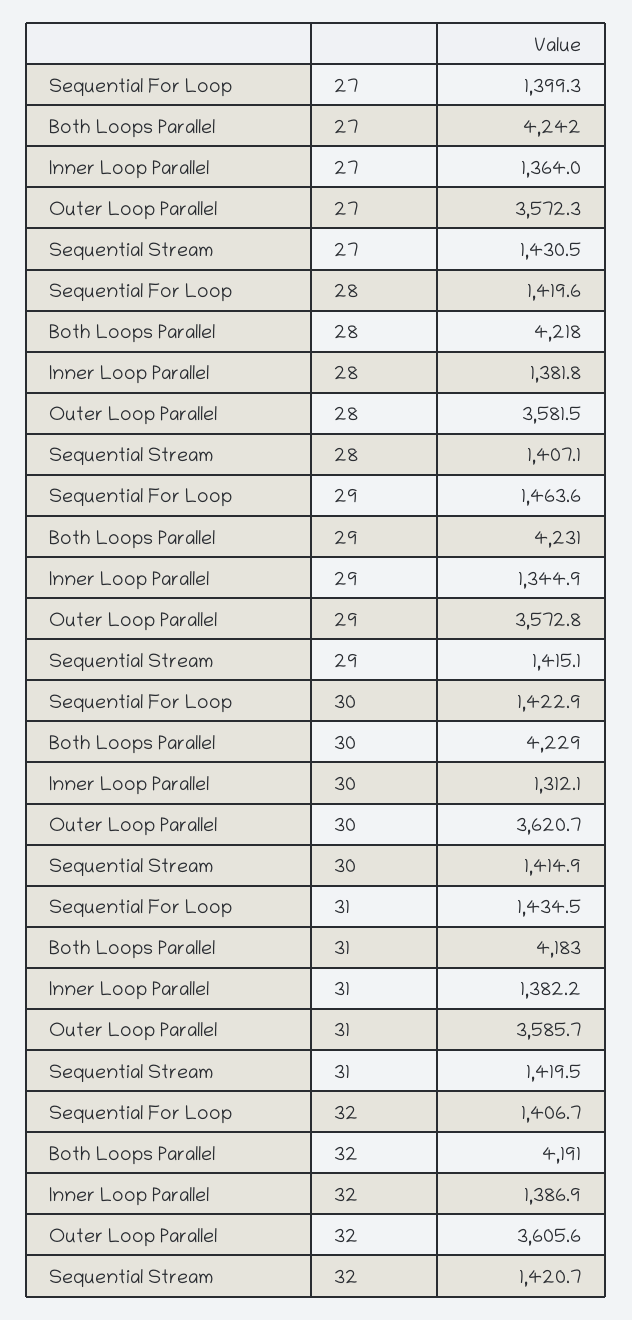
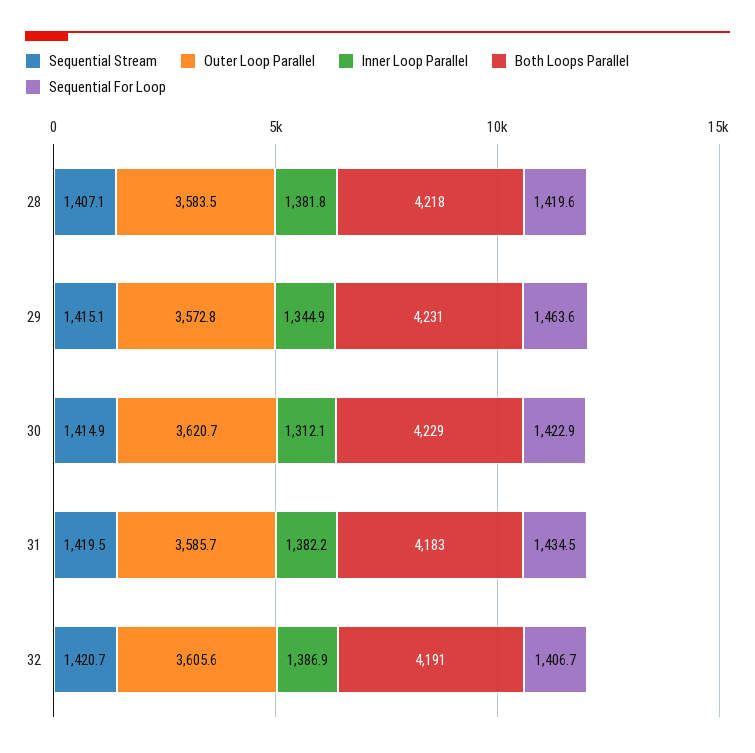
  {
    "Sequential For Loop": {
-     "27": 1399.3,
      "28": 1419.6,
      "29": 1463.6,
      "30": 1422.9,
      "31": 1434.5,
      "32": 1406.7
    },
    "Both Loops Parallel": {
-     "27": 4242,
      "28": 4218,
      "29": 4231,
      "30": 4229,
      "31": 4183,
      "32": 4191
    },
    "Inner Loop Parallel": {
-     "27": 1364,
      "28": 1381.8,
      "29": 1344.9,
      "30": 1312.1,
      "31": 1382.2,
      "32": 1386.9
    },
    "Outer Loop Parallel": {
-     "27": 3572.3,
-     "28": 3581.5,
+     "28": 3583.5,
      "29": 3572.8,
      "30": 3620.7,
      "31": 3585.7,
      "32": 3605.6
    },
    "Sequential Stream": {
-     "27": 1430.5,
      "28": 1407.1,
      "29": 1415.1,
      "30": 1414.9,
      "31": 1419.5,
      "32": 1420.7
    }
  }

